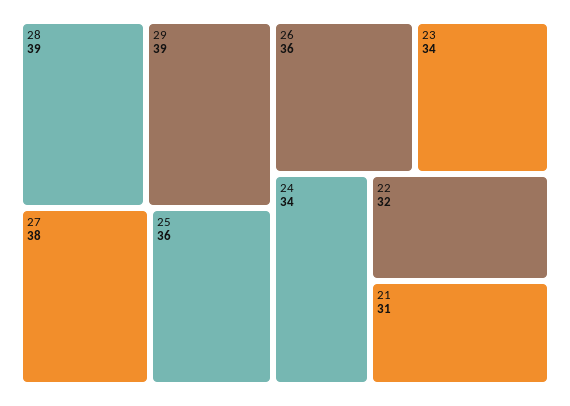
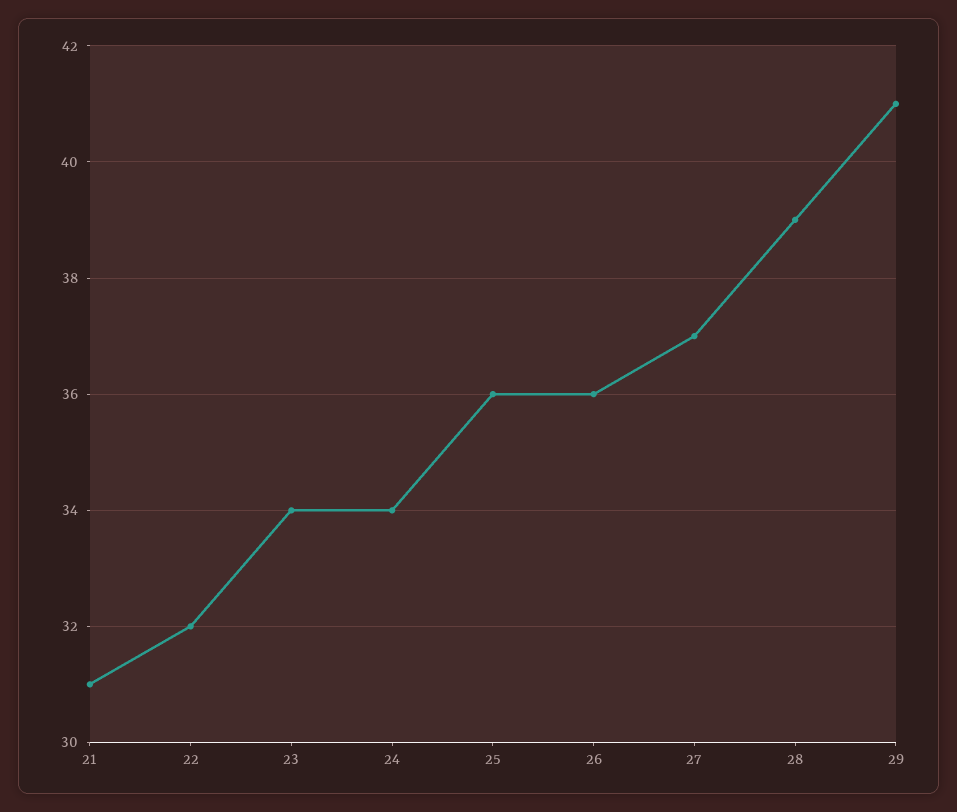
  {
    "28": 39,
-   "29": 39,
+   "29": 41,
-   "27": 38,
+   "27": 37,
    "25": 36,
    "26": 36,
    "23": 34,
    "24": 34,
    "22": 32,
    "21": 31
  }

